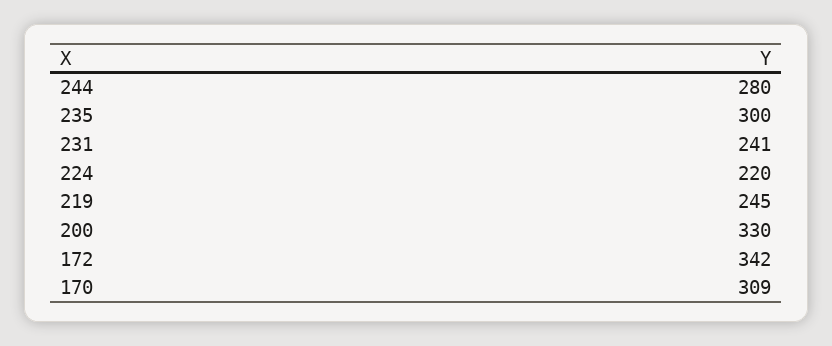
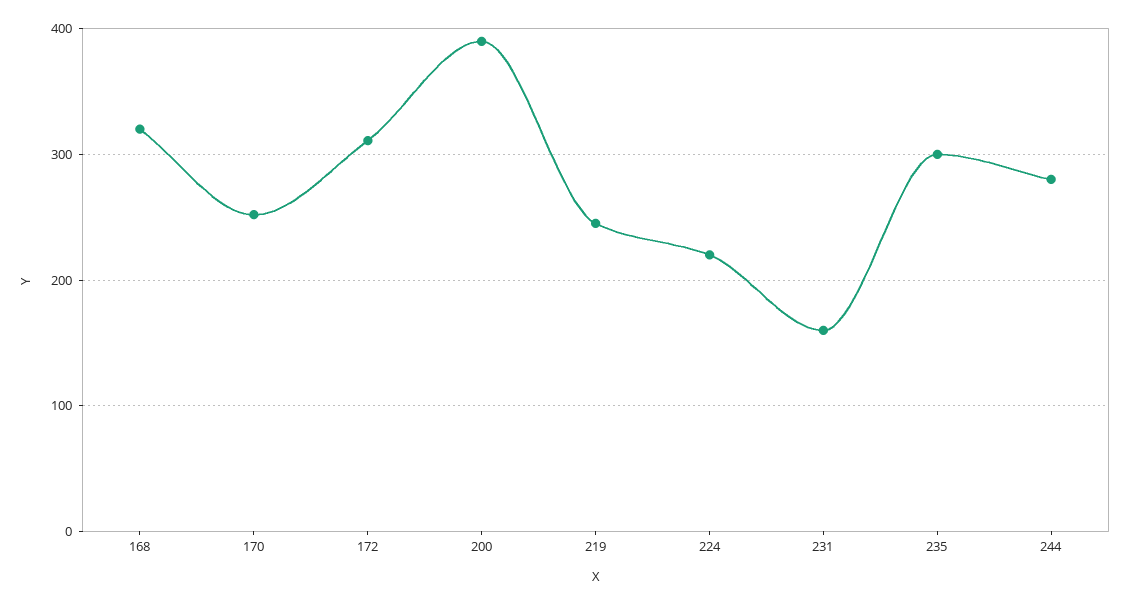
  {
    "244": 280,
    "235": 300,
-   "231": 241,
+   "231": 160,
    "224": 220,
    "219": 245,
-   "200": 330,
+   "200": 390,
-   "172": 342,
+   "172": 310,
-   "170": 309
+   "170": 250,
+   "168": 320
  }

